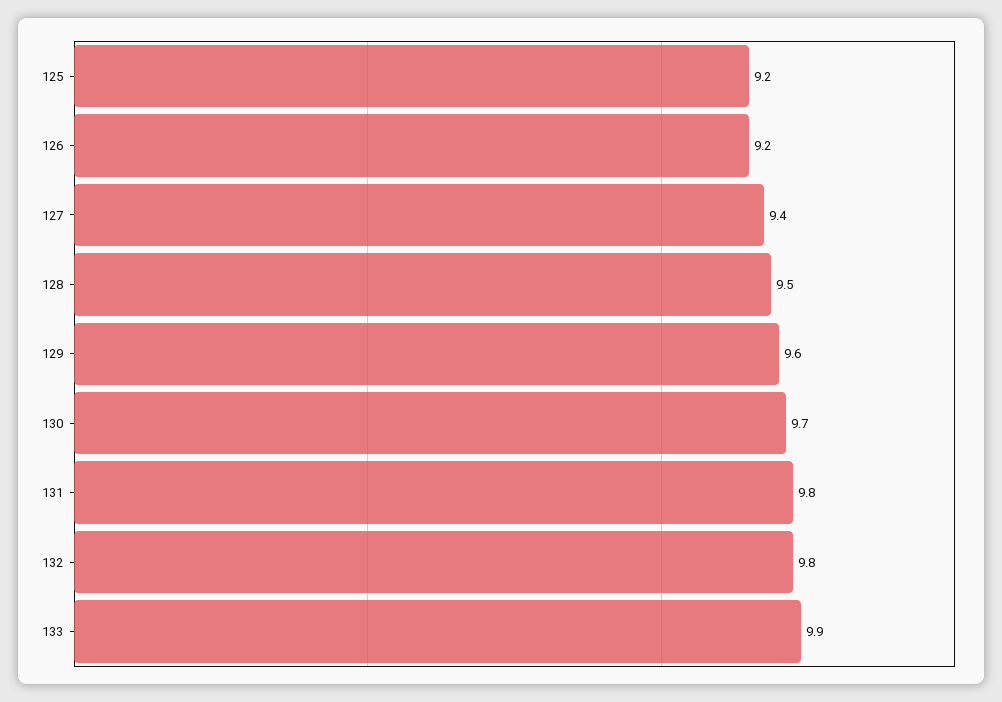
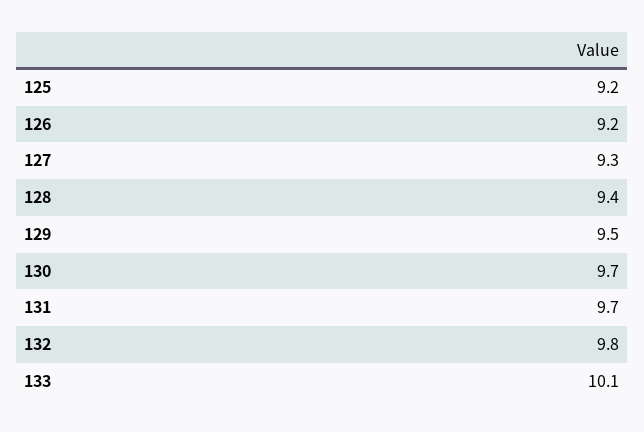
  {
    "125": 9.2,
    "126": 9.2,
-   "127": 9.4,
+   "127": 9.3,
-   "128": 9.5,
+   "128": 9.4,
-   "129": 9.6,
+   "129": 9.5,
    "130": 9.7,
-   "131": 9.8,
+   "131": 9.7,
    "132": 9.8,
-   "133": 9.9
+   "133": 10.1
  }

